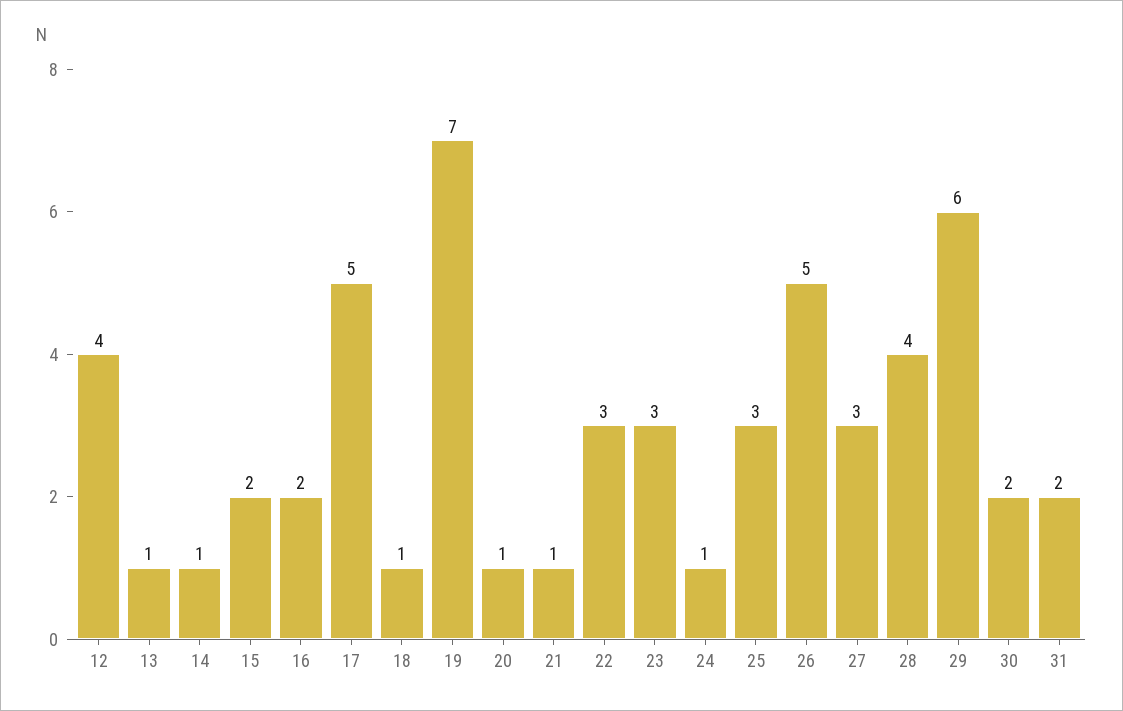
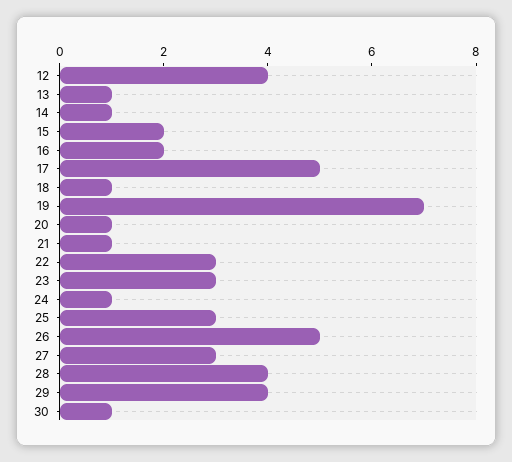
  {
    "12": 4,
    "13": 1,
    "14": 1,
    "15": 2,
    "16": 2,
    "17": 5,
    "18": 1,
    "19": 7,
    "20": 1,
    "21": 1,
    "22": 3,
    "23": 3,
    "24": 1,
    "25": 3,
    "26": 5,
    "27": 3,
    "28": 4,
-   "29": 6,
+   "29": 4,
-   "30": 2,
+   "30": 1
-   "31": 2
  }

